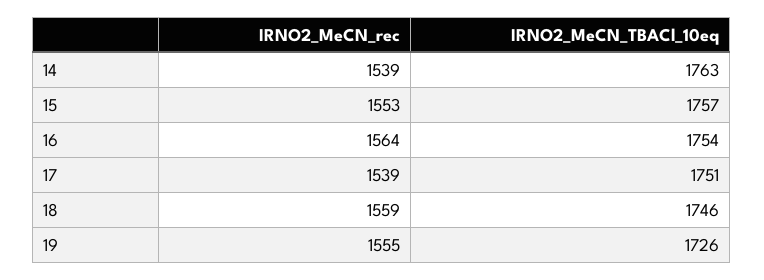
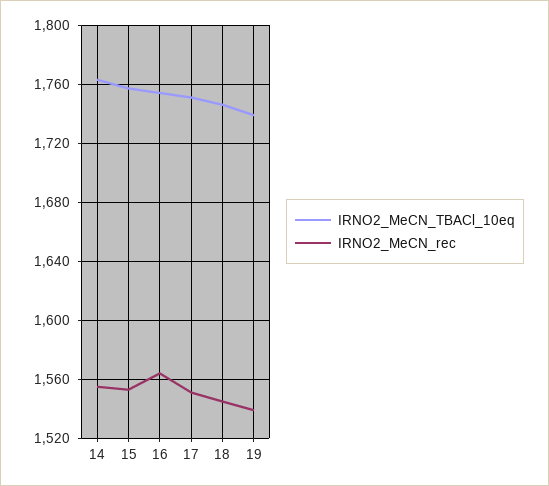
  {
    "IRNO2_MeCN_rec": {
-     "14": 1539,
+     "14": 1555,
      "15": 1553,
      "16": 1564,
-     "17": 1539,
+     "17": 1550,
-     "18": 1559,
+     "18": 1545,
-     "19": 1555
+     "19": 1540
    },
    "IRNO2_MeCN_TBACl_10eq": {
      "14": 1763,
      "15": 1757,
      "16": 1754,
      "17": 1751,
      "18": 1746,
-     "19": 1726
+     "19": 1740
    }
  }

